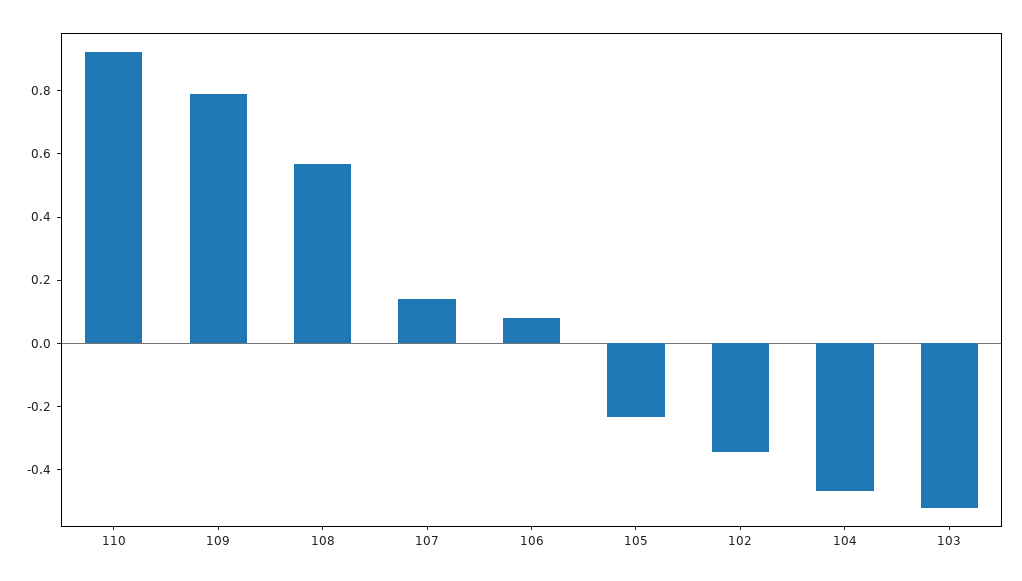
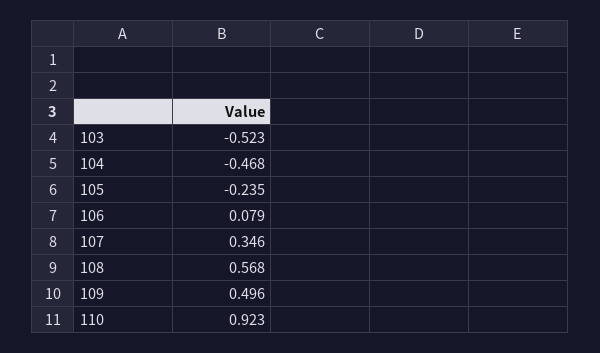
  {
    "110": 0.923,
-   "109": 0.8,
+   "109": 0.496,
    "108": 0.568,
-   "107": 0.15,
+   "107": 0.346,
    "106": 0.079,
    "105": -0.235,
-   "102": -0.35,
    "104": -0.468,
    "103": -0.523
  }

